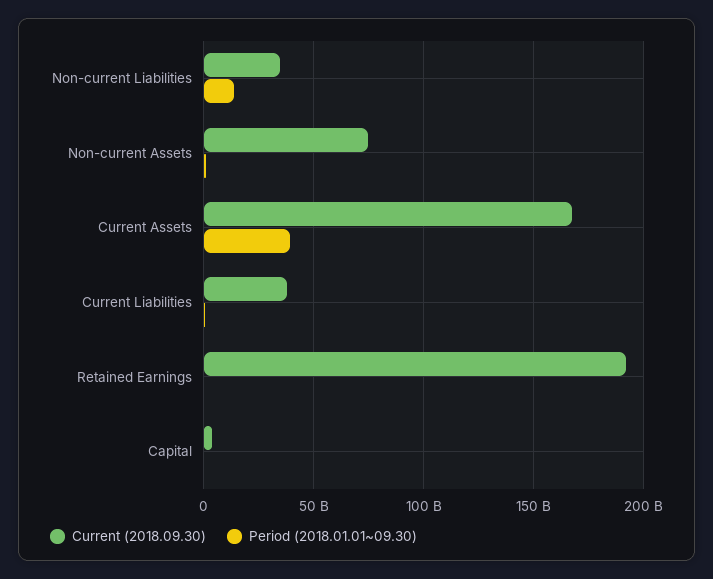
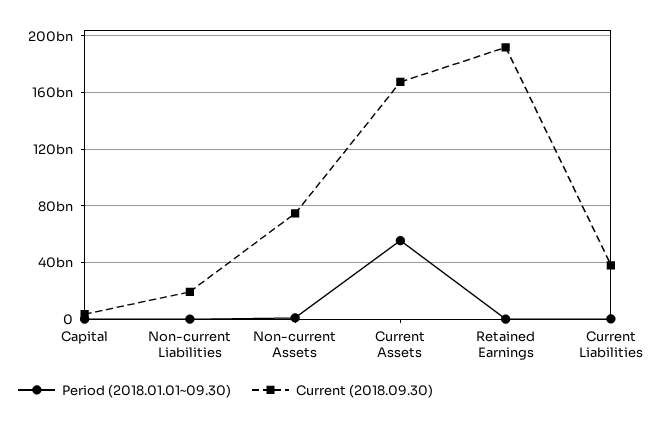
  {
    "Current (2018.09.30)": {
-     "Non-current Liabilities": 35000000000,
+     "Non-current Liabilities": 20000000000,
      "Non-current Assets": 75000000000,
      "Current Assets": 170000000000,
      "Current Liabilities": 40000000000,
      "Retained Earnings": 190000000000,
      "Capital": 5000000000
    },
    "Period (2018.01.01~09.30)": {
-     "Non-current Liabilities": 15000000000,
+     "Non-current Liabilities": 0,
      "Non-current Assets": 0,
-     "Current Assets": 40000000000,
+     "Current Assets": 55000000000,
      "Current Liabilities": 0,
      "Retained Earnings": 0,
      "Capital": 0
    }
  }

